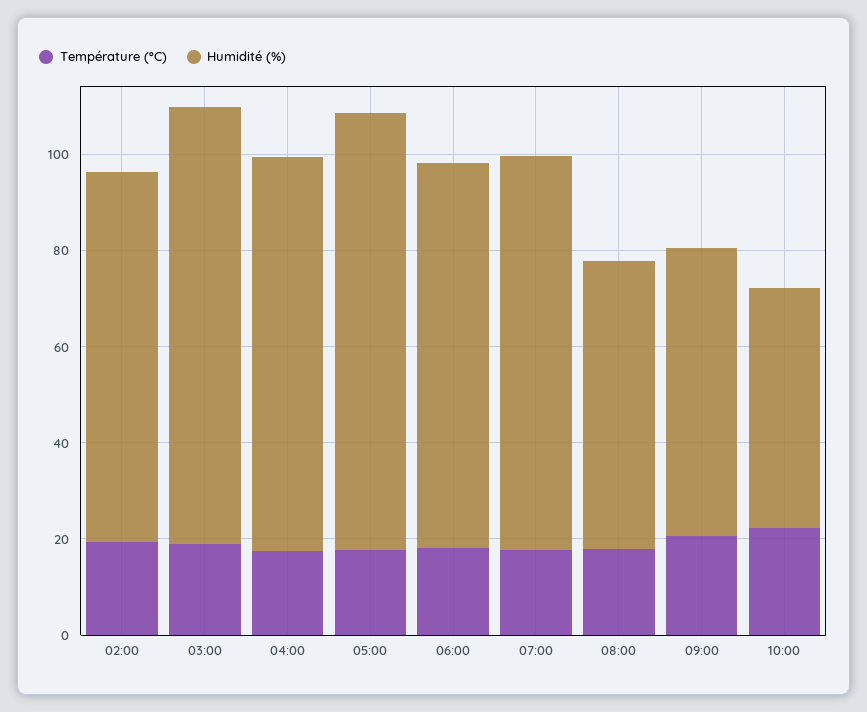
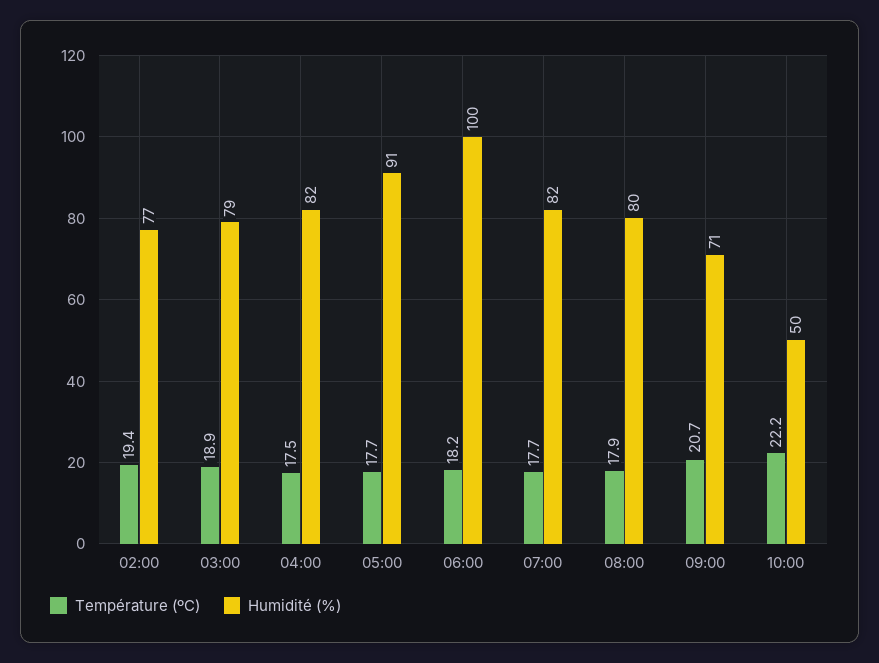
  {
    "Température (ºC)": {
      "02:00": 19.4,
      "03:00": 18.9,
      "04:00": 17.5,
      "05:00": 17.7,
      "06:00": 18.2,
      "07:00": 17.7,
      "08:00": 17.9,
      "09:00": 20.7,
      "10:00": 22.2
    },
    "Humidité (%)": {
      "02:00": 77,
-     "03:00": 90,
+     "03:00": 79,
      "04:00": 82,
      "05:00": 91,
-     "06:00": 80,
+     "06:00": 100,
      "07:00": 82,
-     "08:00": 60,
+     "08:00": 80,
-     "09:00": 60,
+     "09:00": 71,
      "10:00": 50
    }
  }

